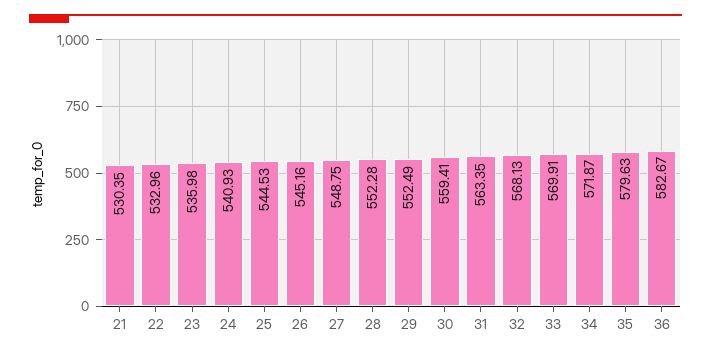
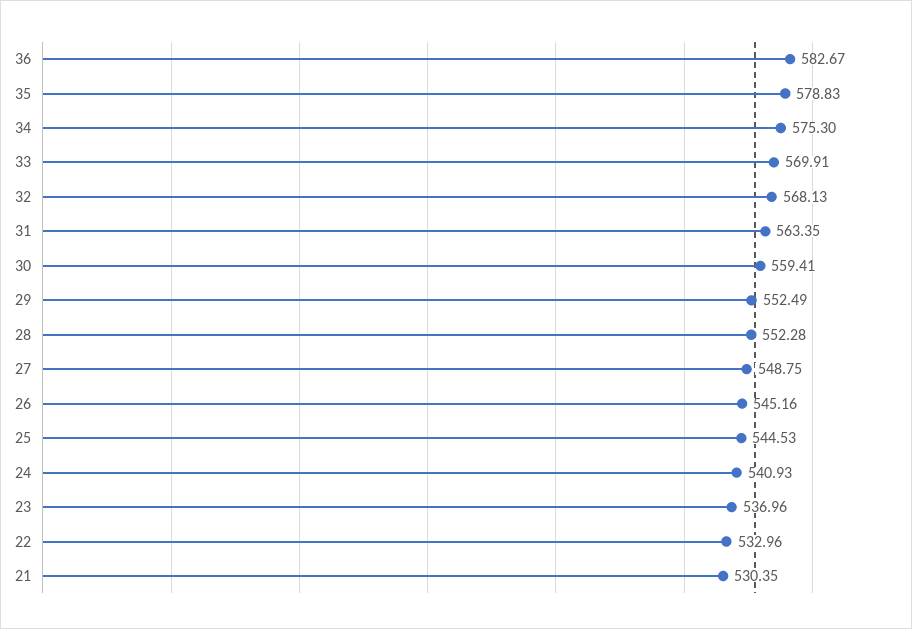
  {
    "21": 530.35,
    "22": 532.96,
-   "23": 535.98,
+   "23": 536.96,
    "24": 540.93,
    "25": 544.53,
    "26": 545.16,
    "27": 548.75,
    "28": 552.28,
    "29": 552.49,
    "30": 559.41,
    "31": 563.35,
    "32": 568.13,
    "33": 569.91,
-   "34": 571.87,
+   "34": 575.3,
-   "35": 579.63,
+   "35": 578.83,
    "36": 582.67
  }

